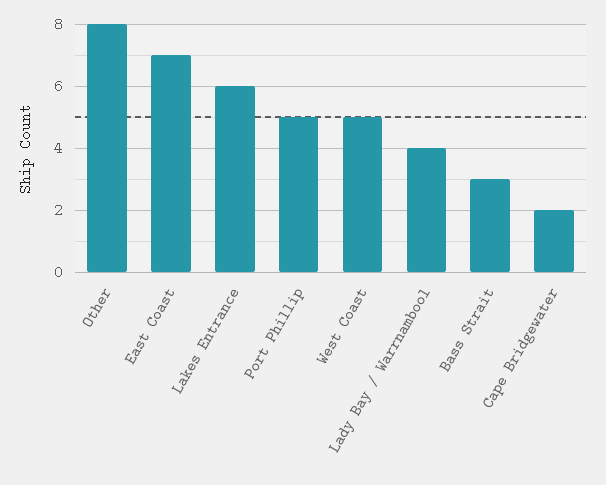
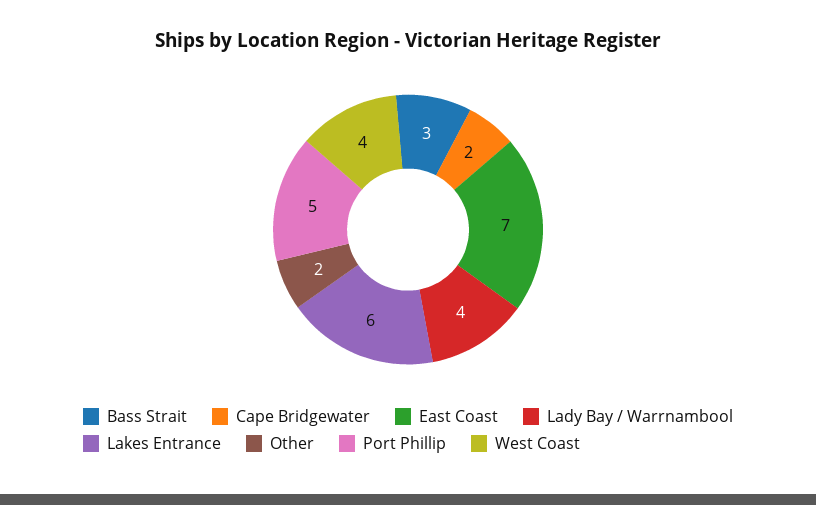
  {
-   "Other": 8,
+   "Other": 2,
    "East Coast": 7,
    "Lakes Entrance": 6,
    "Port Phillip": 5,
-   "West Coast": 5,
+   "West Coast": 4,
    "Lady Bay / Warrnambool": 4,
    "Bass Strait": 3,
    "Cape Bridgewater": 2
  }

